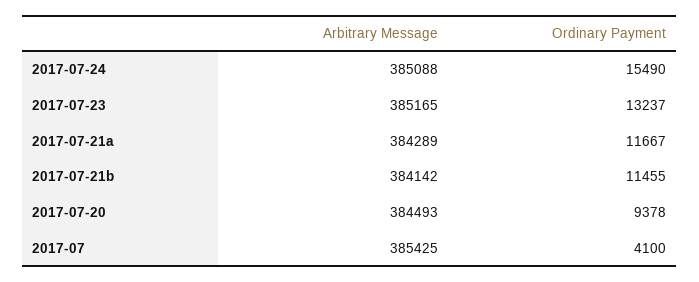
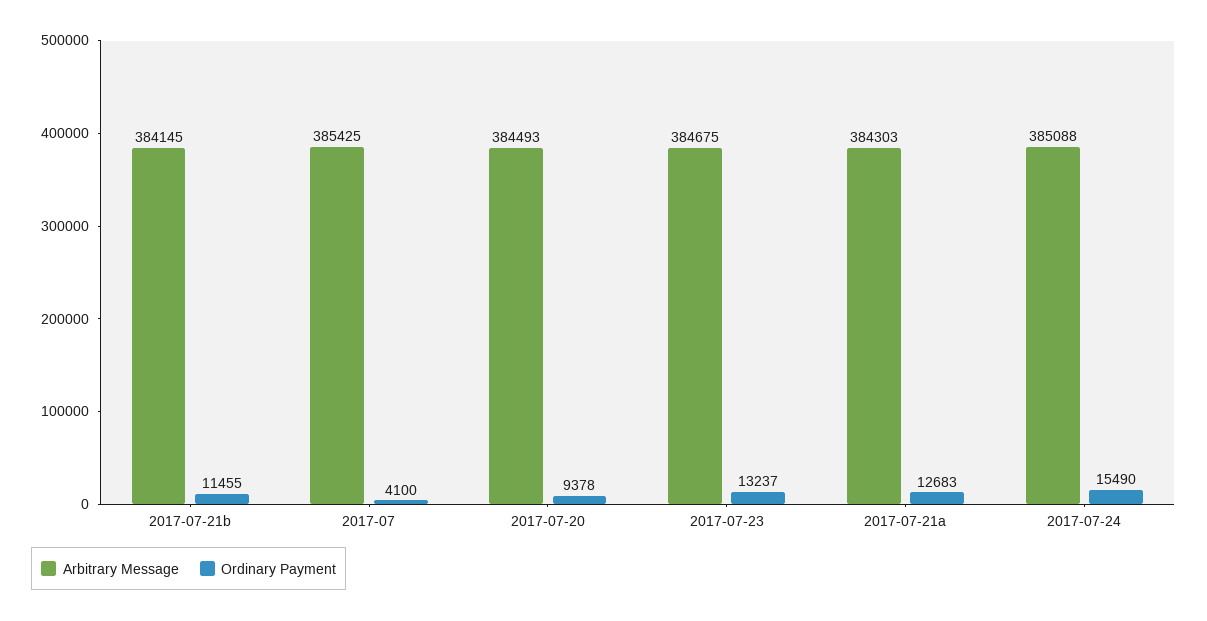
  {
    "Arbitrary Message": {
      "2017-07-24": 385088,
-     "2017-07-23": 385165,
+     "2017-07-23": 384675,
-     "2017-07-21a": 384289,
+     "2017-07-21a": 384303,
-     "2017-07-21b": 384142,
+     "2017-07-21b": 384145,
      "2017-07-20": 384493,
      "2017-07": 385425
    },
    "Ordinary Payment": {
      "2017-07-24": 15490,
      "2017-07-23": 13237,
-     "2017-07-21a": 11667,
+     "2017-07-21a": 12683,
      "2017-07-21b": 11455,
      "2017-07-20": 9378,
      "2017-07": 4100
    }
  }

